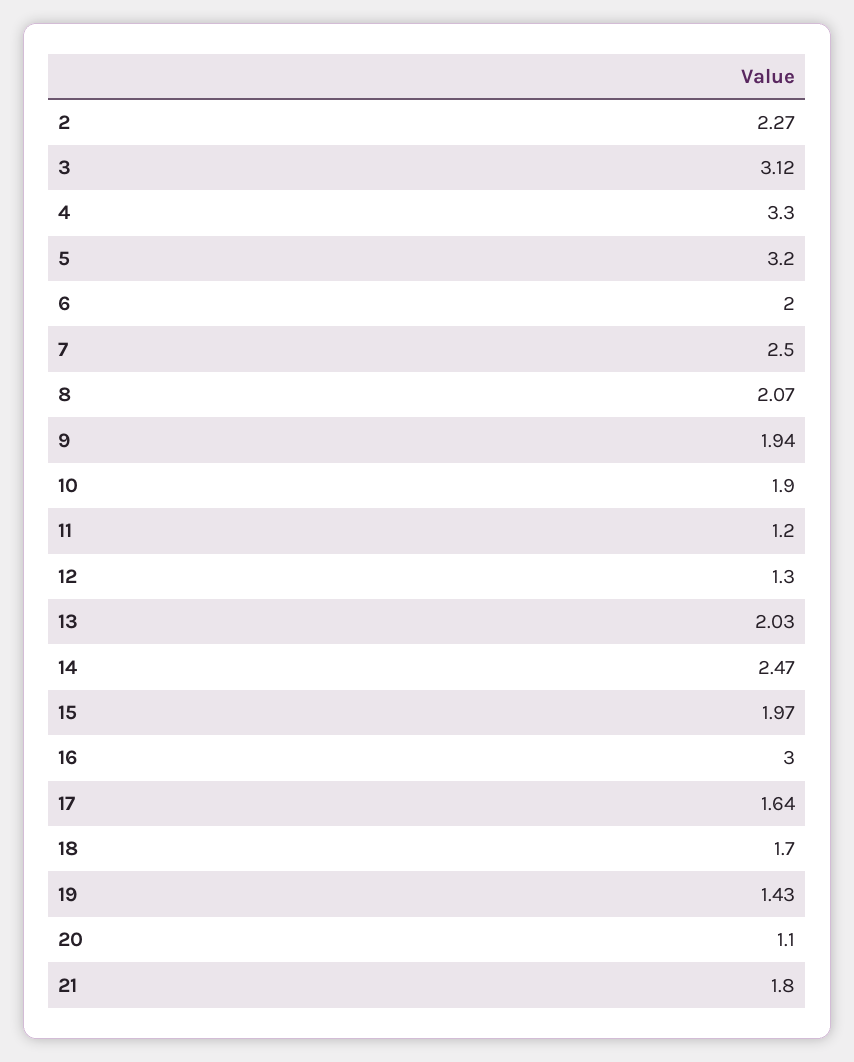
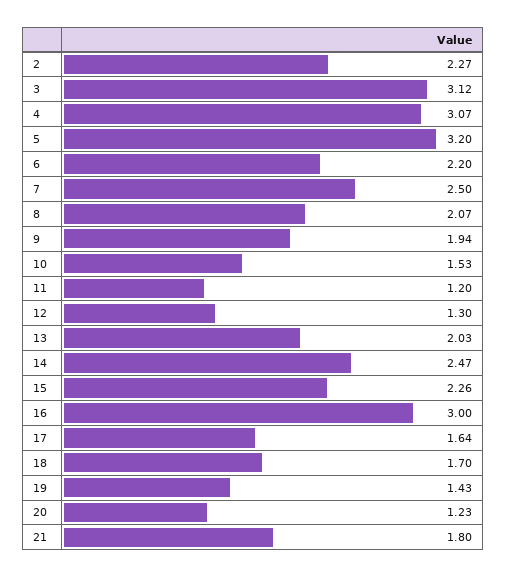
  {
    "2": 2.27,
    "3": 3.12,
-   "4": 3.3,
+   "4": 3.07,
    "5": 3.2,
-   "6": 2,
+   "6": 2.2,
    "7": 2.5,
    "8": 2.07,
    "9": 1.94,
-   "10": 1.9,
+   "10": 1.53,
    "11": 1.2,
    "12": 1.3,
    "13": 2.03,
    "14": 2.47,
-   "15": 1.97,
+   "15": 2.26,
    "16": 3,
    "17": 1.64,
    "18": 1.7,
    "19": 1.43,
-   "20": 1.1,
+   "20": 1.23,
    "21": 1.8
  }

